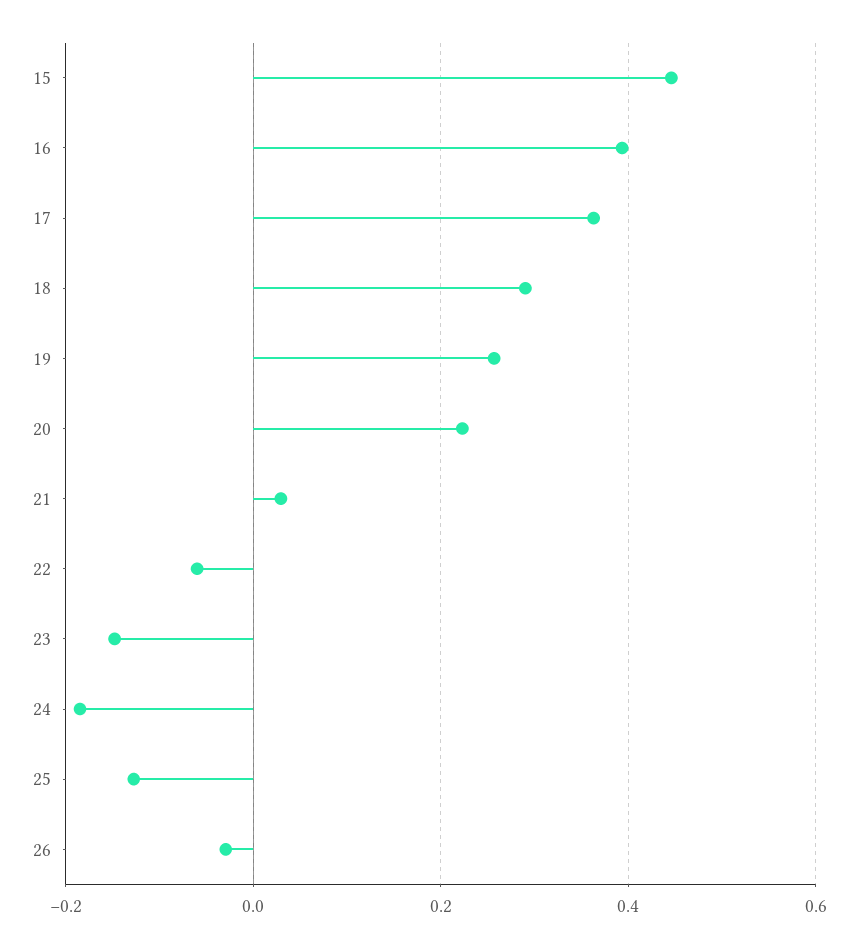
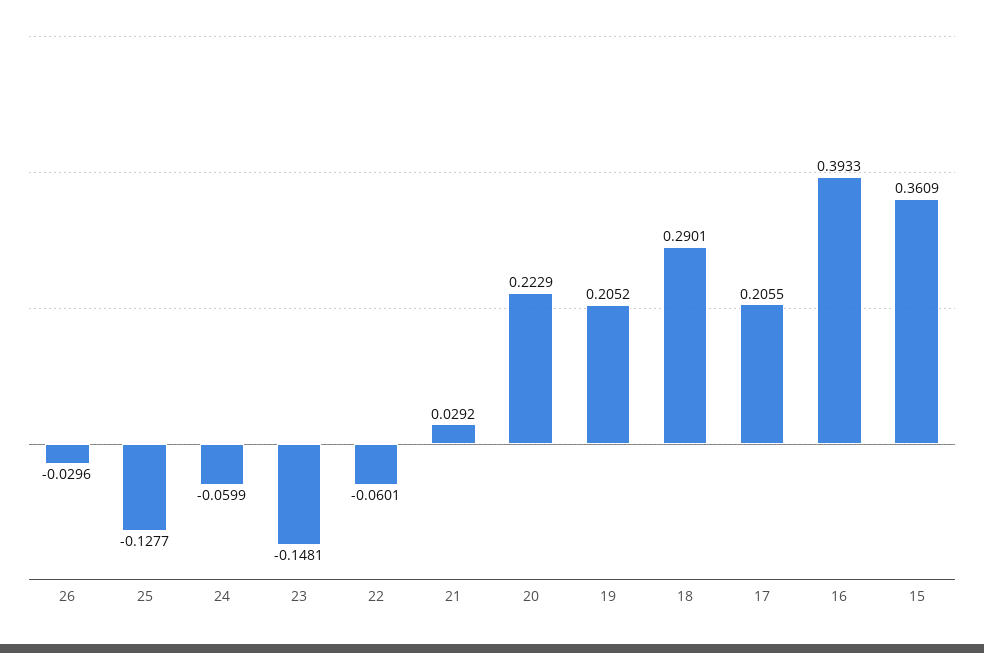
  {
-   "15": 0.44,
+   "15": 0.3609,
    "16": 0.3933,
-   "17": 0.36,
+   "17": 0.2055,
    "18": 0.2901,
-   "19": 0.26,
+   "19": 0.2052,
    "20": 0.2229,
    "21": 0.0292,
    "22": -0.0601,
    "23": -0.1481,
-   "24": -0.18,
+   "24": -0.0599,
    "25": -0.1277,
    "26": -0.0296
  }

